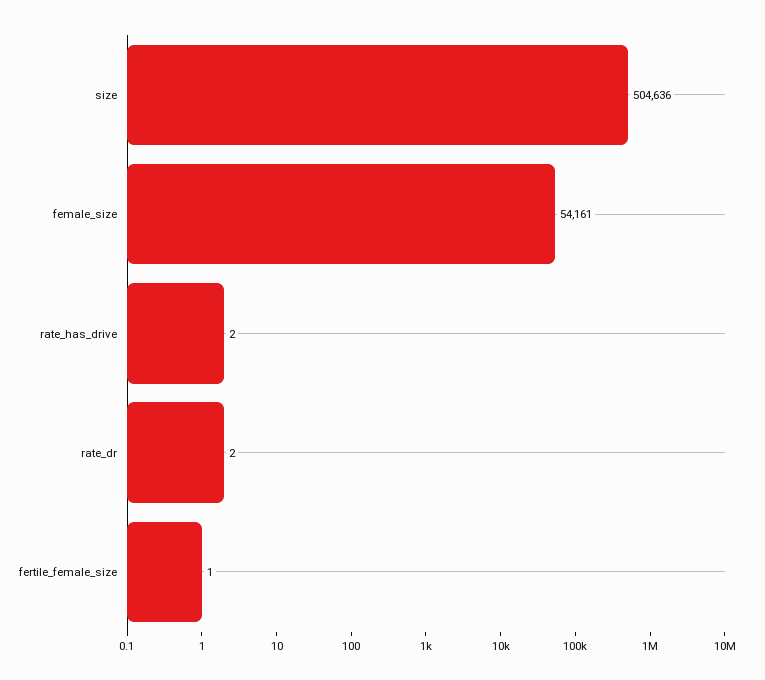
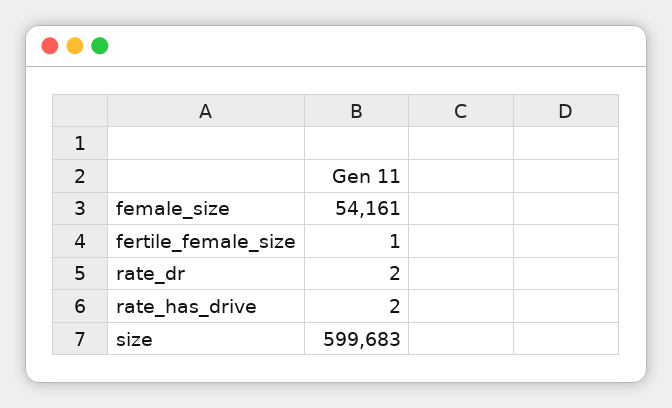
  {
-   "size": 504636,
+   "size": 599683,
    "female_size": 54161,
    "rate_has_drive": 2,
    "rate_dr": 2,
    "fertile_female_size": 1
  }

